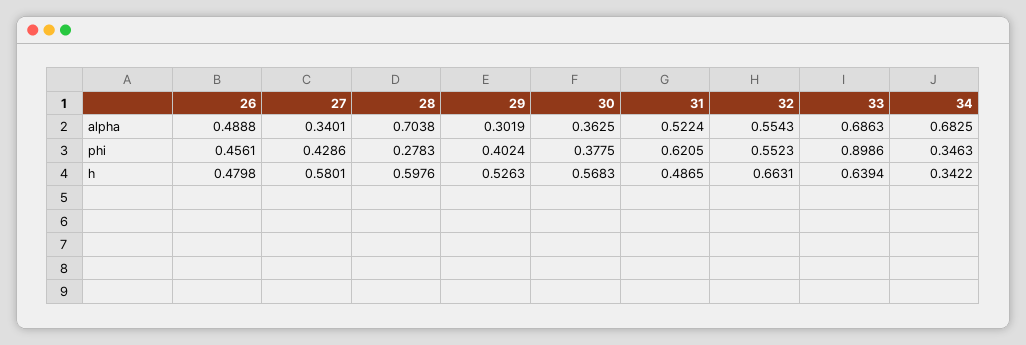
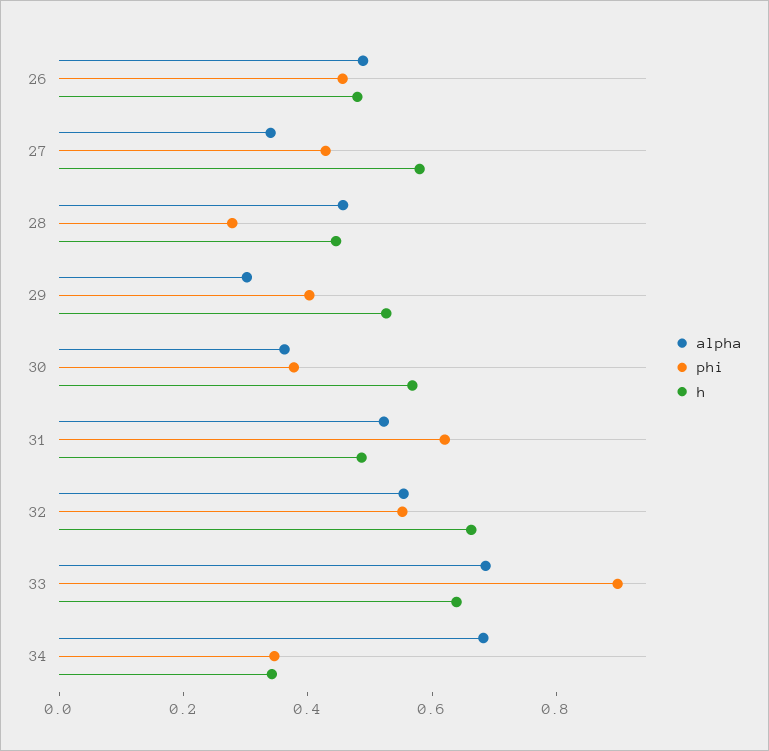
  {
    "alpha": {
      "26": 0.4888,
      "27": 0.3401,
-     "28": 0.7038,
+     "28": 0.45,
      "29": 0.3019,
      "30": 0.3625,
      "31": 0.5224,
      "32": 0.5543,
      "33": 0.6863,
      "34": 0.6825
    },
    "phi": {
      "26": 0.4561,
      "27": 0.4286,
      "28": 0.2783,
      "29": 0.4024,
      "30": 0.3775,
      "31": 0.6205,
      "32": 0.5523,
      "33": 0.8986,
      "34": 0.3463
    },
    "h": {
      "26": 0.4798,
      "27": 0.5801,
-     "28": 0.5976,
+     "28": 0.45,
      "29": 0.5263,
      "30": 0.5683,
      "31": 0.4865,
      "32": 0.6631,
      "33": 0.6394,
      "34": 0.3422
    }
  }

